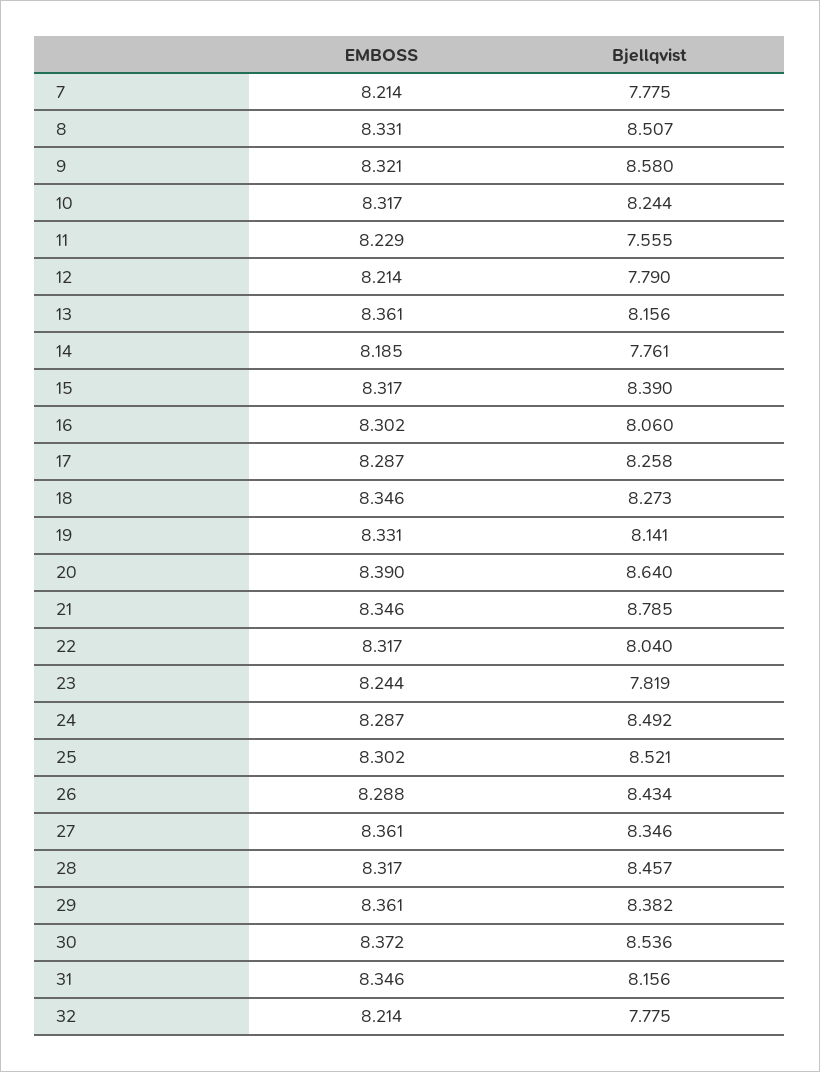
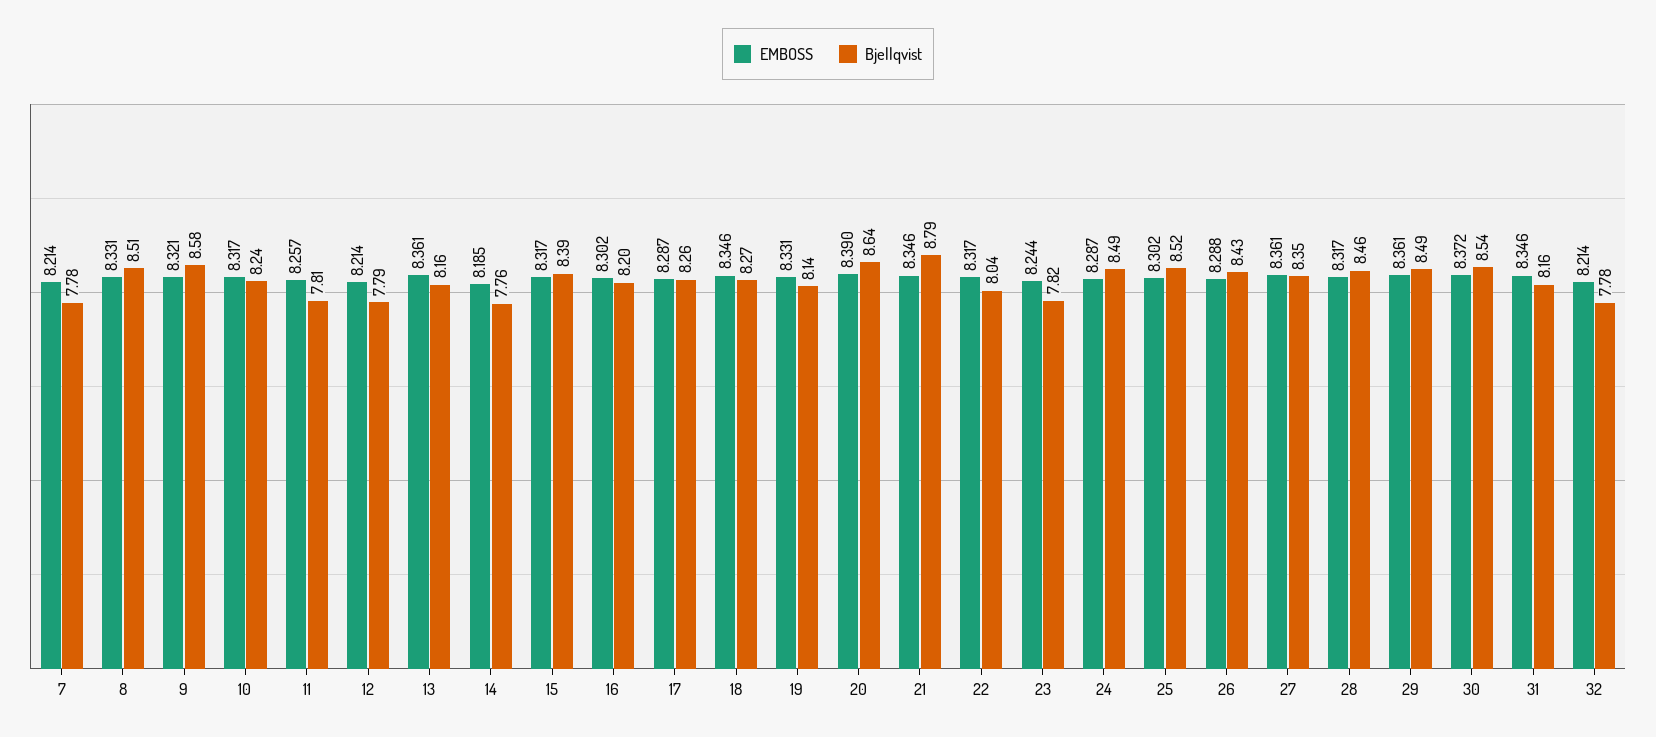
  {
    "EMBOSS": {
      "7": 8.214,
      "8": 8.331,
      "9": 8.321,
      "10": 8.317,
-     "11": 8.229,
+     "11": 8.257,
      "12": 8.214,
      "13": 8.361,
      "14": 8.185,
      "15": 8.317,
      "16": 8.302,
      "17": 8.287,
      "18": 8.346,
      "19": 8.331,
      "20": 8.39,
      "21": 8.346,
      "22": 8.317,
      "23": 8.244,
      "24": 8.287,
      "25": 8.302,
      "26": 8.288,
      "27": 8.361,
      "28": 8.317,
      "29": 8.361,
      "30": 8.372,
      "31": 8.346,
      "32": 8.214
    },
    "Bjellqvist": {
      "7": 7.775,
      "8": 8.507,
      "9": 8.58,
      "10": 8.244,
-     "11": 7.555,
+     "11": 7.81,
      "12": 7.79,
      "13": 8.156,
      "14": 7.761,
      "15": 8.39,
-     "16": 8.06,
+     "16": 8.2,
      "17": 8.258,
      "18": 8.273,
      "19": 8.141,
      "20": 8.64,
      "21": 8.785,
      "22": 8.04,
      "23": 7.819,
      "24": 8.492,
      "25": 8.521,
      "26": 8.434,
      "27": 8.346,
      "28": 8.457,
-     "29": 8.382,
+     "29": 8.49,
      "30": 8.536,
      "31": 8.156,
      "32": 7.775
    }
  }

